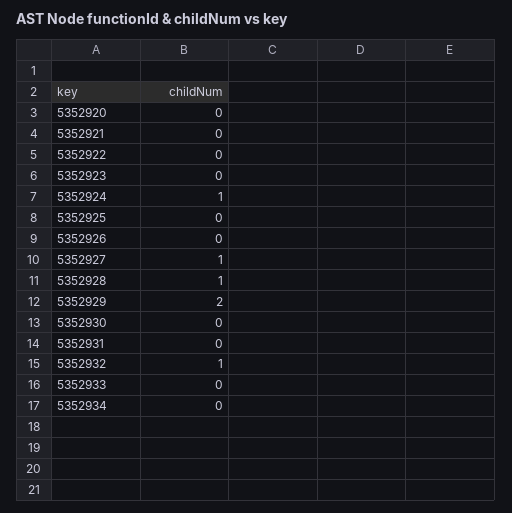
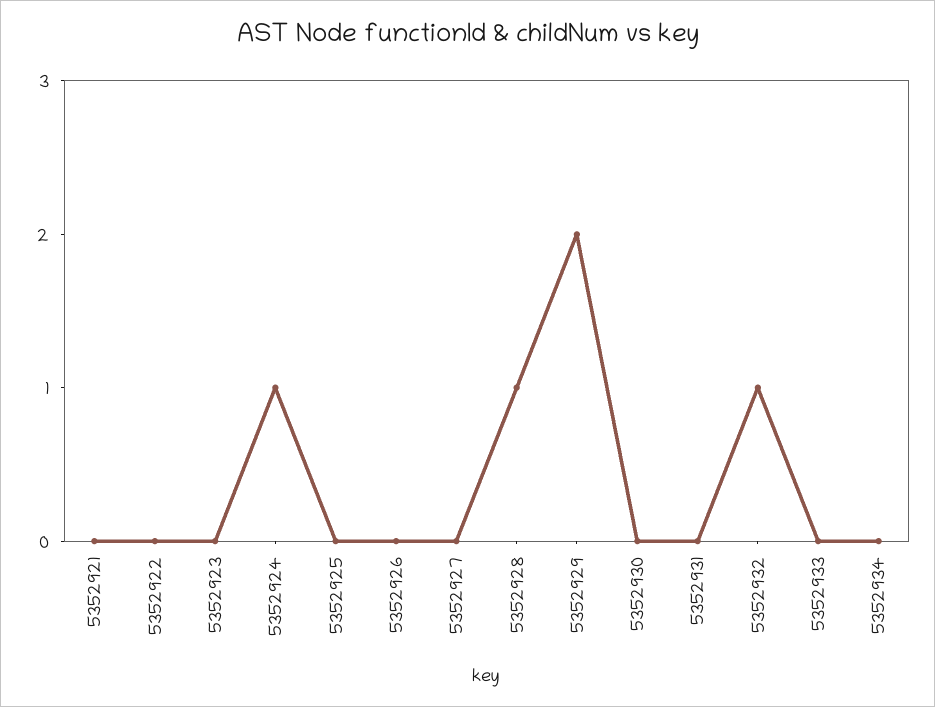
  {
-   "5352920": 0,
    "5352921": 0,
    "5352922": 0,
    "5352923": 0,
    "5352924": 1,
    "5352925": 0,
    "5352926": 0,
-   "5352927": 1,
+   "5352927": 0,
    "5352928": 1,
    "5352929": 2,
    "5352930": 0,
    "5352931": 0,
    "5352932": 1,
    "5352933": 0,
    "5352934": 0
  }

